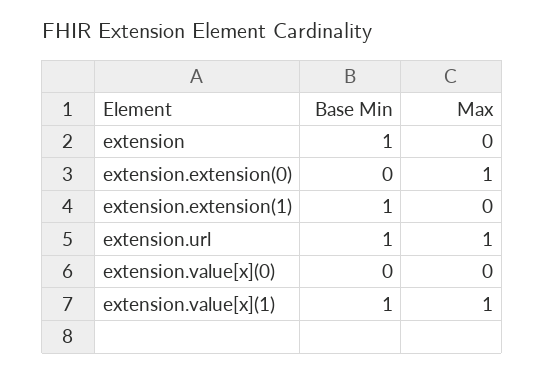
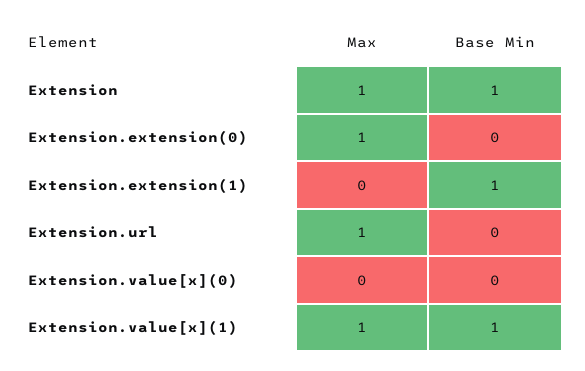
  {
    "Base Min": {
      "extension": 1,
      "extension.extension(0)": 0,
      "extension.extension(1)": 1,
-     "extension.url": 1,
+     "extension.url": 0,
      "extension.value[x](0)": 0,
      "extension.value[x](1)": 1
    },
    "Max": {
-     "extension": 0,
+     "extension": 1,
      "extension.extension(0)": 1,
      "extension.extension(1)": 0,
      "extension.url": 1,
      "extension.value[x](0)": 0,
      "extension.value[x](1)": 1
    }
  }

